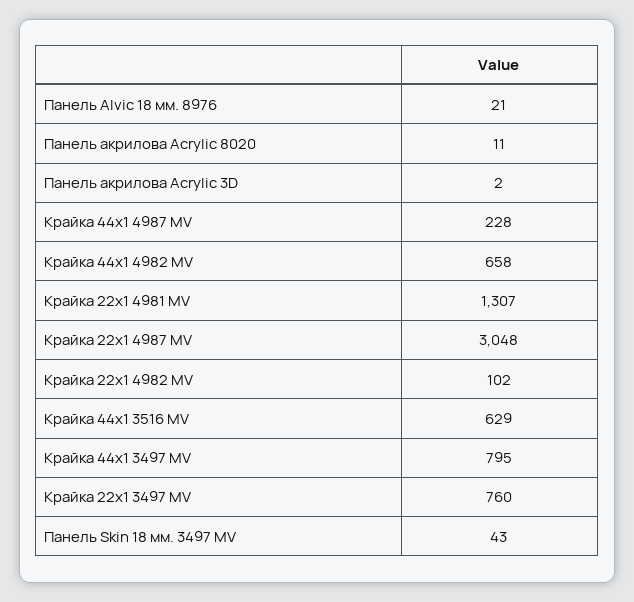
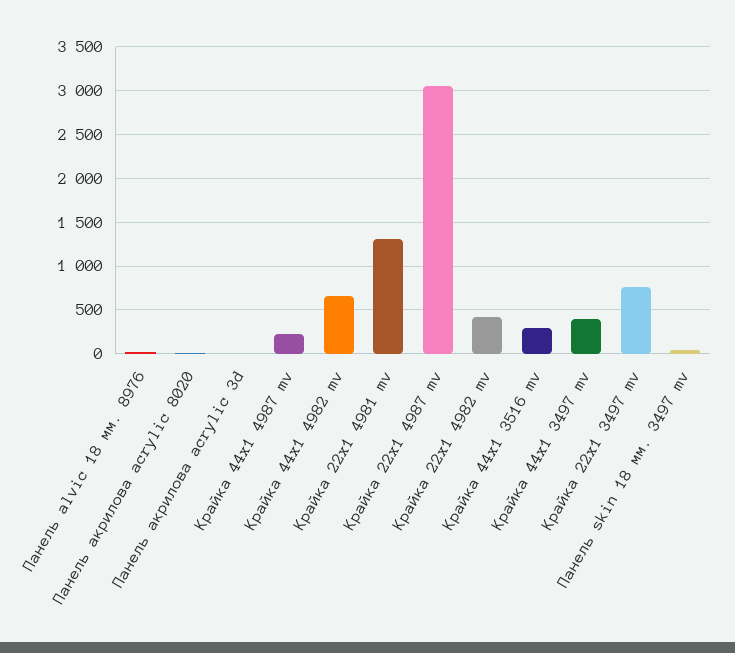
  {
    "Панель Alvic 18 мм. 8976": 21,
    "Панель акрилова Acrylic 8020": 11,
    "Панель акрилова Acrylic 3D": 2,
    "Крайка 44x1 4987 MV": 228,
    "Крайка 44x1 4982 MV": 658,
    "Крайка 22x1 4981 MV": 1307,
    "Крайка 22x1 4987 MV": 3048,
-   "Крайка 22x1 4982 MV": 102,
+   "Крайка 22x1 4982 MV": 400,
-   "Крайка 44x1 3516 MV": 629,
+   "Крайка 44x1 3516 MV": 300,
-   "Крайка 44x1 3497 MV": 795,
+   "Крайка 44x1 3497 MV": 400,
    "Крайка 22x1 3497 MV": 760,
    "Панель Skin 18 мм. 3497 MV": 43
  }

